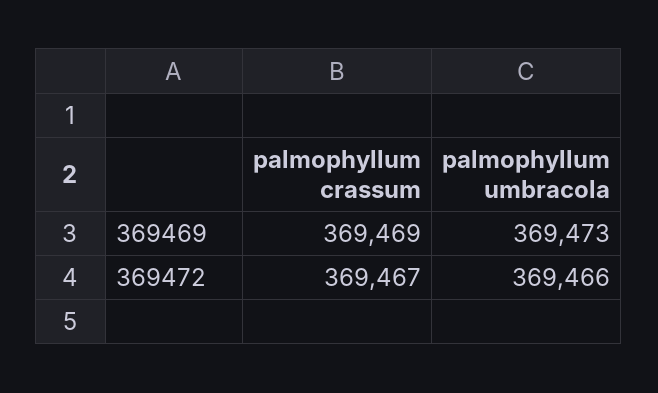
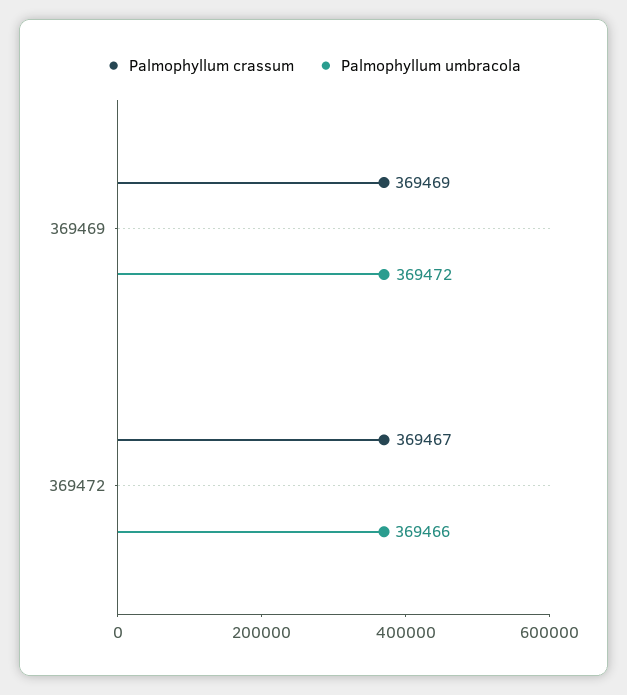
  {
    "palmophyllum crassum": {
      "369469": 369469,
      "369472": 369467
    },
    "palmophyllum umbracola": {
-     "369469": 369473,
+     "369469": 369472,
      "369472": 369466
    }
  }

